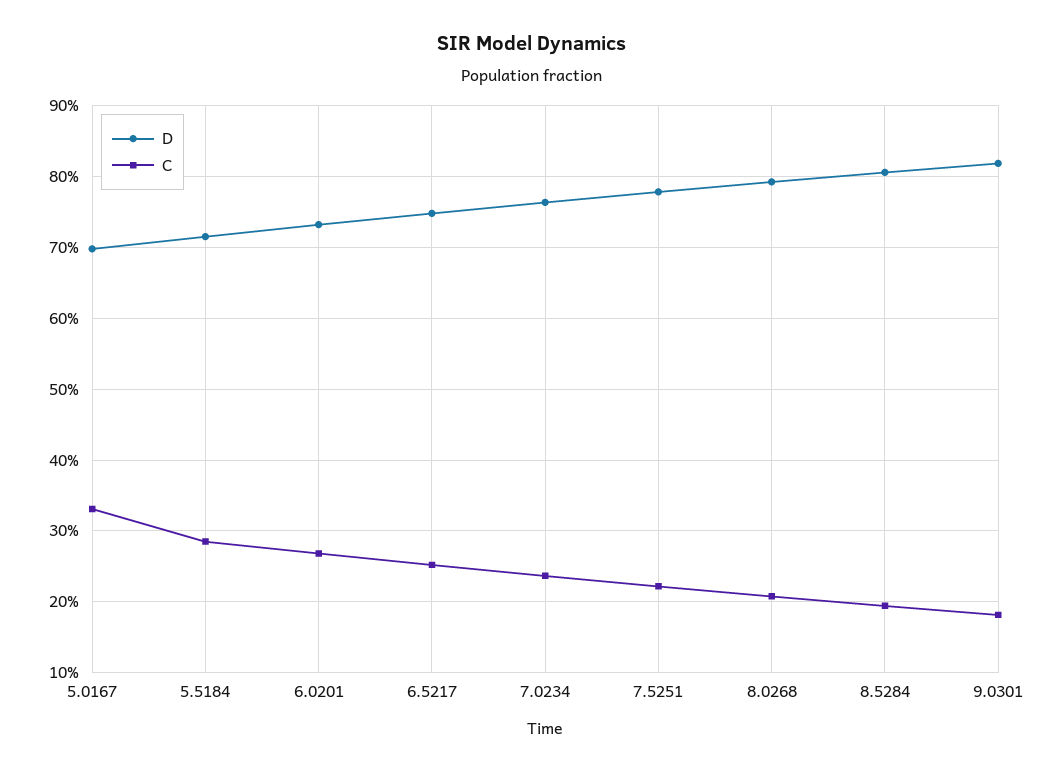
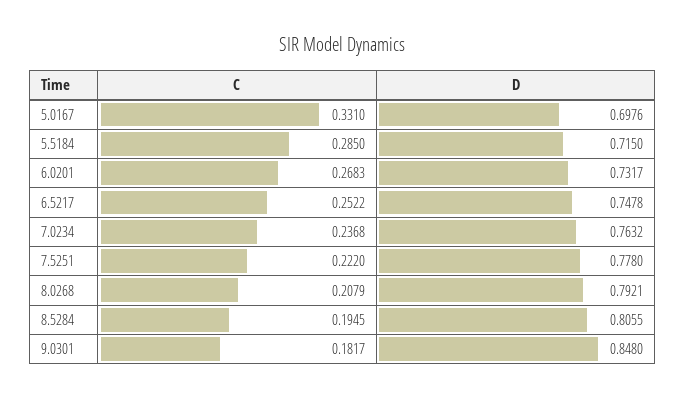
  {
    "D": {
      "5.0167": 0.6976,
      "5.5184": 0.715,
      "6.0201": 0.7317,
      "6.5217": 0.7478,
      "7.0234": 0.7632,
      "7.5251": 0.778,
      "8.0268": 0.7921,
      "8.5284": 0.8055,
-     "9.0301": 0.82
+     "9.0301": 0.848
    },
    "C": {
      "5.0167": 0.331,
      "5.5184": 0.285,
      "6.0201": 0.2683,
      "6.5217": 0.2522,
      "7.0234": 0.2368,
      "7.5251": 0.222,
      "8.0268": 0.2079,
      "8.5284": 0.1945,
      "9.0301": 0.1817
    }
  }

